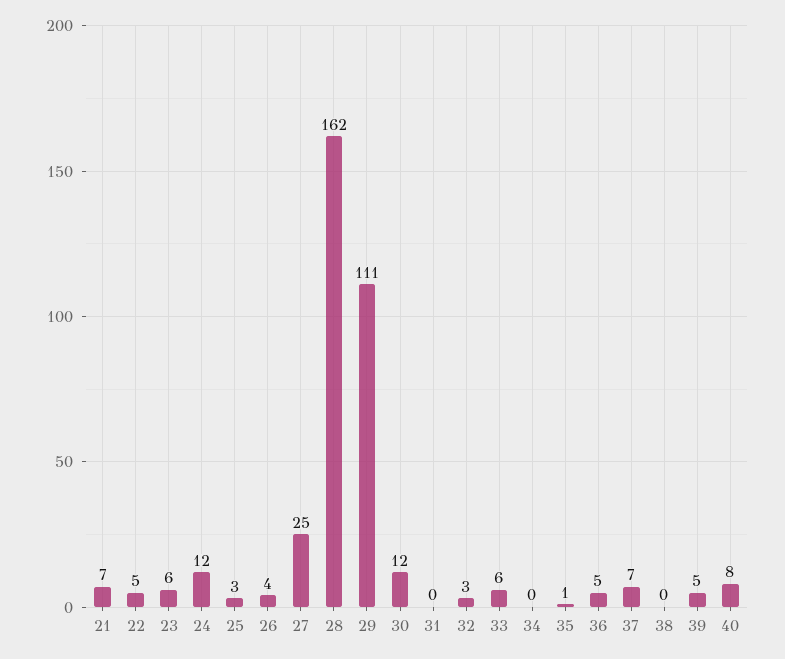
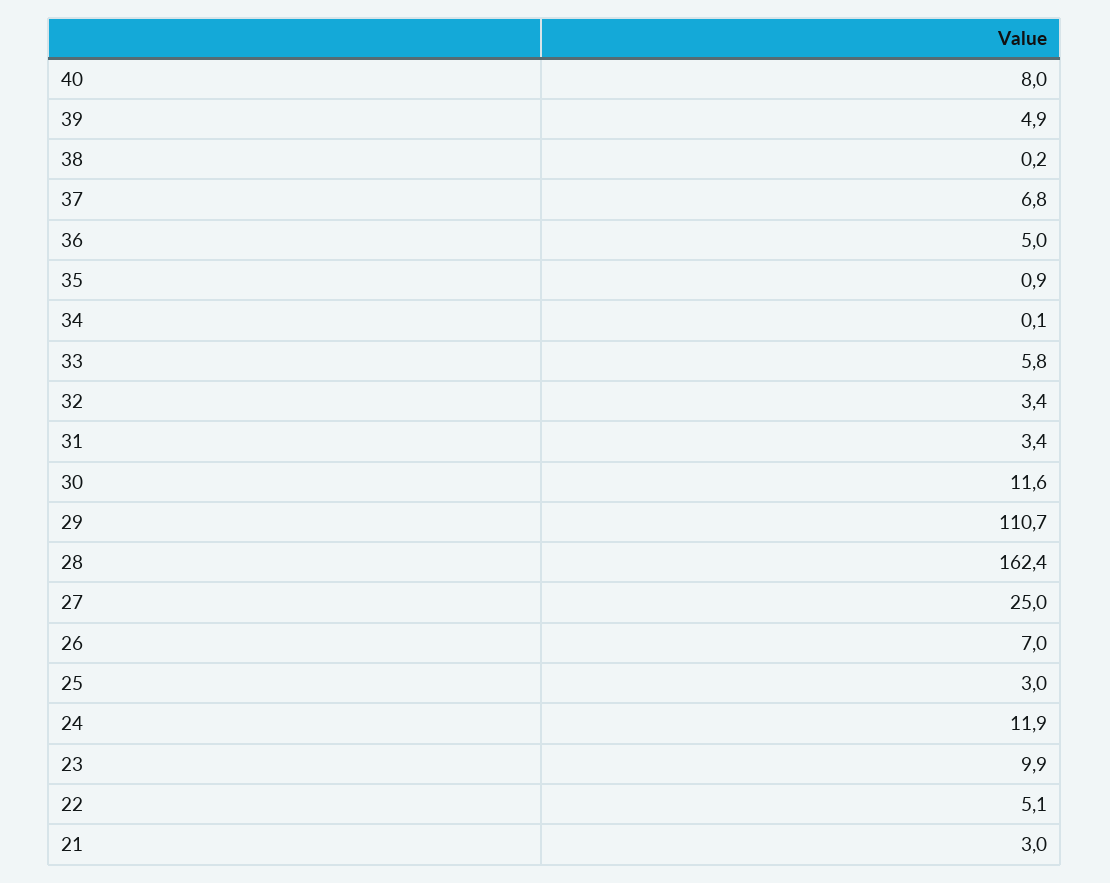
  {
-   "21": 7,
+   "21": 3,
    "22": 5.1,
-   "23": 6,
+   "23": 9.9,
    "24": 11.9,
    "25": 3,
-   "26": 4,
+   "26": 7,
    "27": 25,
    "28": 162.4,
    "29": 110.7,
    "30": 11.6,
-   "31": 0,
+   "31": 3.4,
    "32": 3.4,
    "33": 5.8,
    "34": 0.1,
    "35": 0.9,
    "36": 5,
    "37": 6.8,
    "38": 0.2,
    "39": 4.9,
    "40": 8
  }

